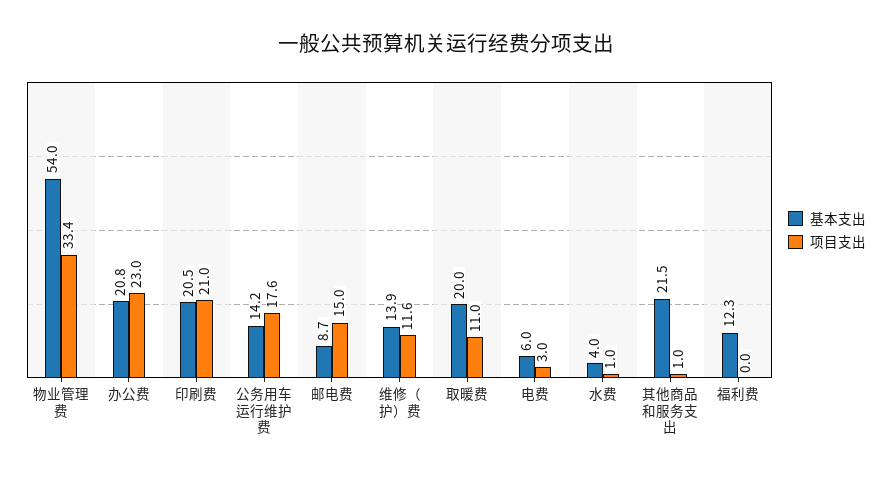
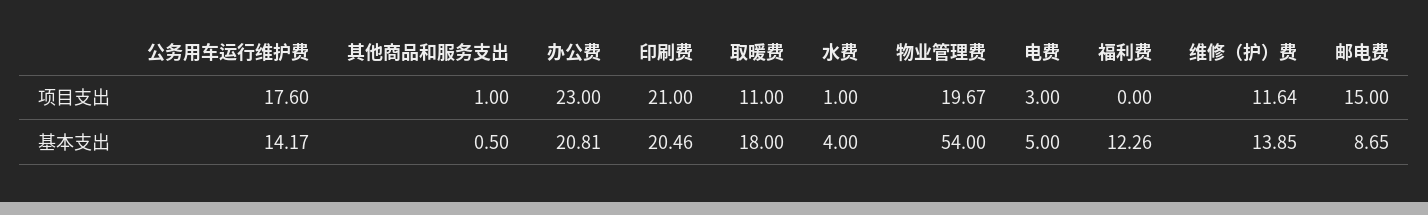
  {
    "基本支出": {
      "物业管理费": 54,
      "办公费": 20.81,
      "印刷费": 20.46,
      "公务用车运行维护费": 14.17,
      "邮电费": 8.65,
      "维修（护）费": 13.85,
-     "取暖费": 20,
+     "取暖费": 18,
-     "电费": 6,
+     "电费": 5,
      "水费": 4,
-     "其他商品和服务支出": 21.5,
+     "其他商品和服务支出": 0.5,
      "福利费": 12.26
    },
    "项目支出": {
-     "物业管理费": 33.4,
+     "物业管理费": 19.67,
      "办公费": 23,
      "印刷费": 21,
      "公务用车运行维护费": 17.6,
      "邮电费": 15,
      "维修（护）费": 11.64,
      "取暖费": 11,
      "电费": 3,
      "水费": 1,
      "其他商品和服务支出": 1,
      "福利费": 0
    }
  }

